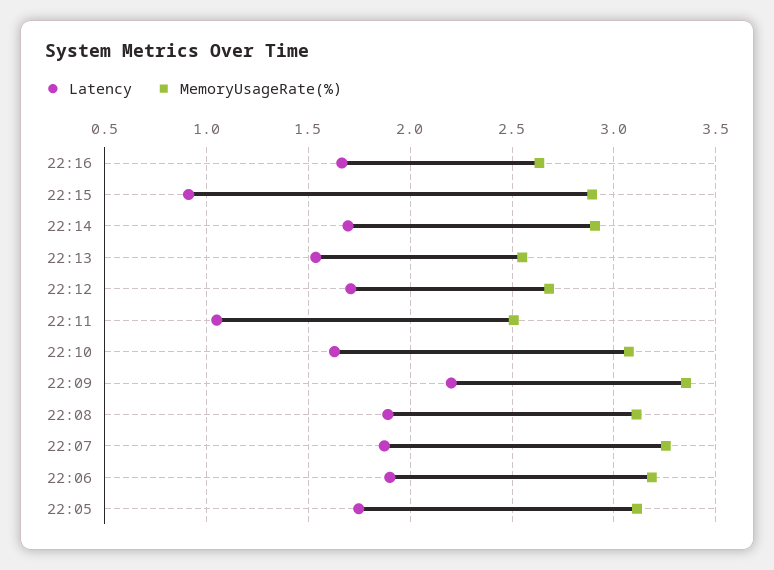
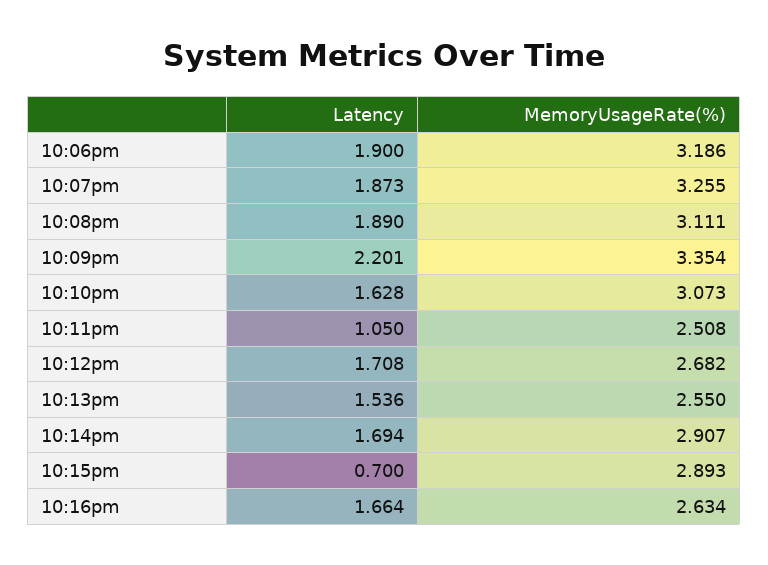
  {
    "Latency": {
      "22:16": 1.664,
-     "22:15": 0.9,
+     "22:15": 0.7,
      "22:14": 1.694,
      "22:13": 1.536,
      "22:12": 1.708,
      "22:11": 1.05,
      "22:10": 1.628,
      "22:09": 2.201,
      "22:08": 1.89,
      "22:07": 1.873,
-     "22:06": 1.9,
+     "22:06": 1.9
-     "22:05": 1.75
    },
    "MemoryUsageRate(%)": {
      "22:16": 2.634,
      "22:15": 2.893,
      "22:14": 2.907,
      "22:13": 2.55,
      "22:12": 2.682,
      "22:11": 2.508,
      "22:10": 3.073,
      "22:09": 3.354,
      "22:08": 3.111,
      "22:07": 3.255,
-     "22:06": 3.186,
+     "22:06": 3.186
-     "22:05": 3.1
    }
  }

